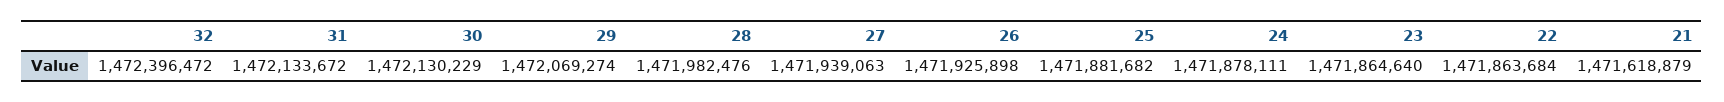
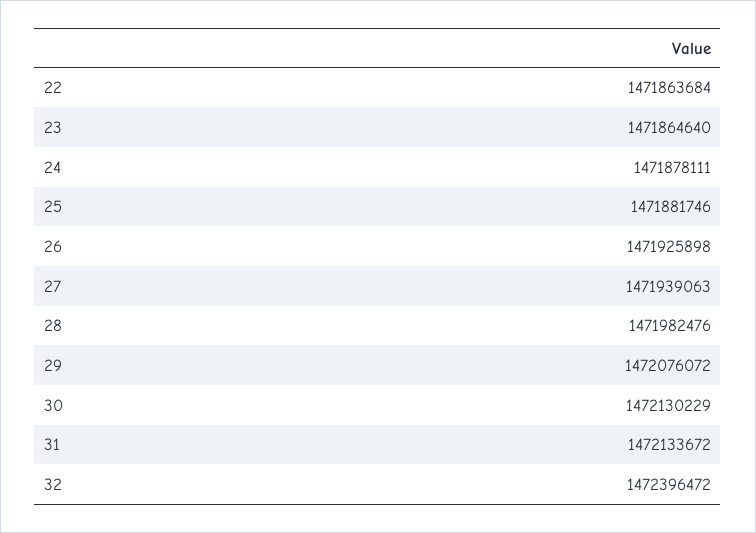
  {
    "32": 1472396472,
    "31": 1472133672,
    "30": 1472130229,
-   "29": 1472069274,
+   "29": 1472076072,
    "28": 1471982476,
    "27": 1471939063,
    "26": 1471925898,
-   "25": 1471881682,
+   "25": 1471881746,
    "24": 1471878111,
    "23": 1471864640,
-   "22": 1471863684,
+   "22": 1471863684
-   "21": 1471618879
  }

